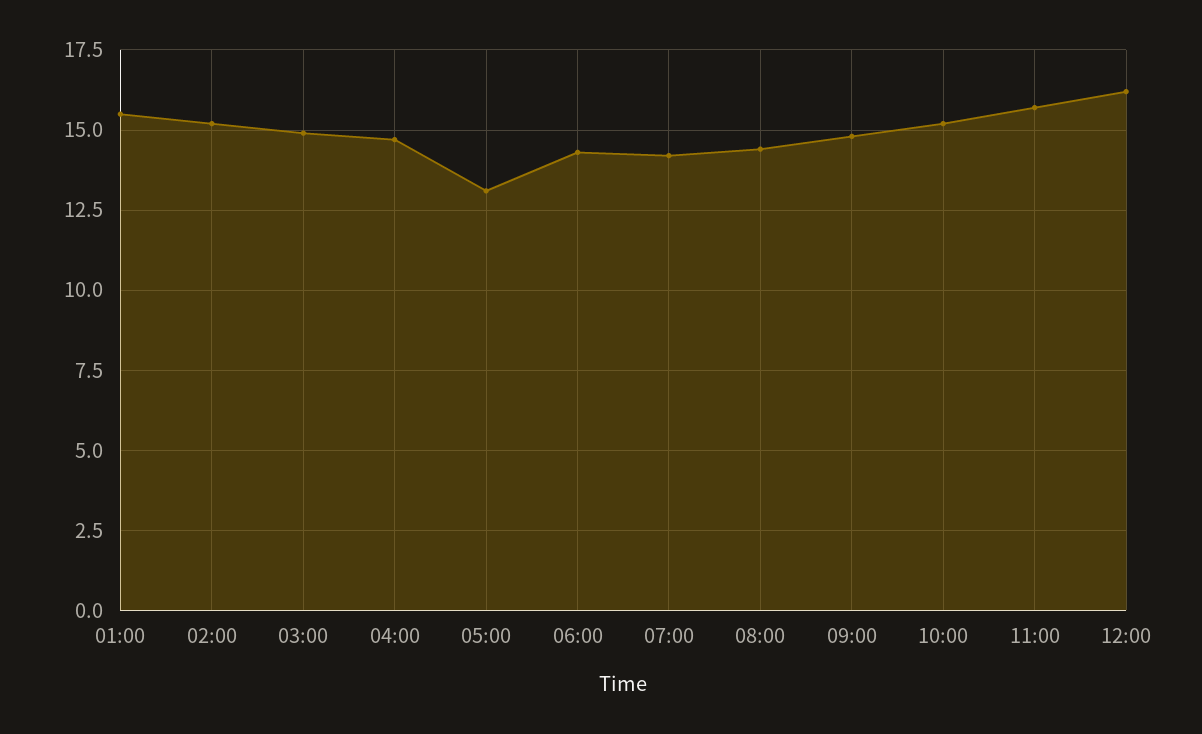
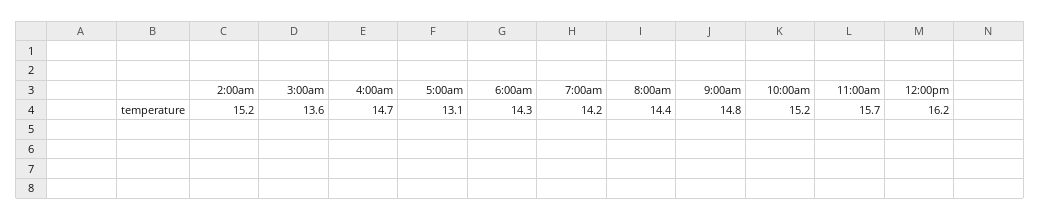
  {
-   "01:00": 15.5,
    "02:00": 15.2,
-   "03:00": 15,
+   "03:00": 13.6,
    "04:00": 14.7,
    "05:00": 13.1,
    "06:00": 14.3,
    "07:00": 14.2,
    "08:00": 14.4,
    "09:00": 14.8,
    "10:00": 15.2,
    "11:00": 15.7,
    "12:00": 16.2
  }

